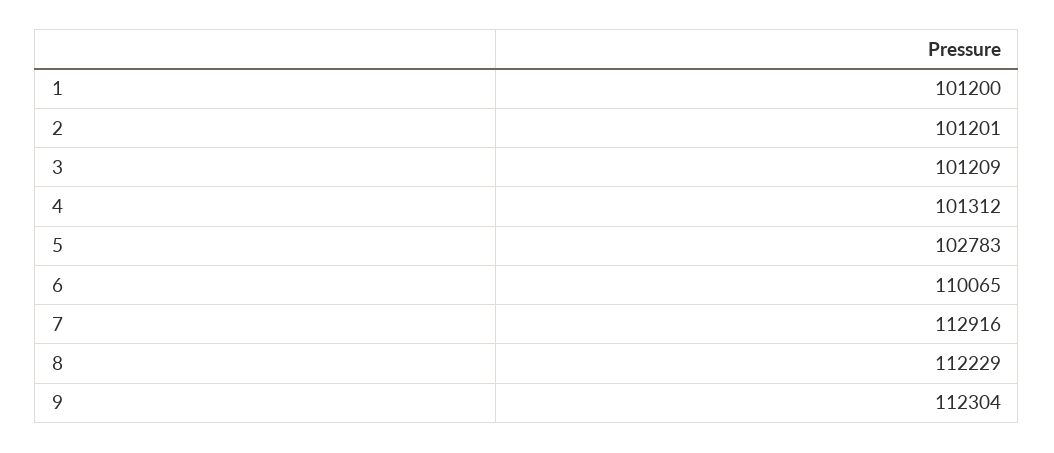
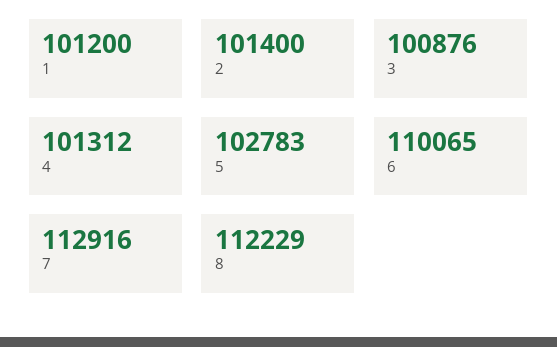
  {
    "1": 101200,
-   "2": 101201,
+   "2": 101400,
-   "3": 101209,
+   "3": 100876,
    "4": 101312,
    "5": 102783,
    "6": 110065,
    "7": 112916,
-   "8": 112229,
+   "8": 112229
-   "9": 112304
  }

